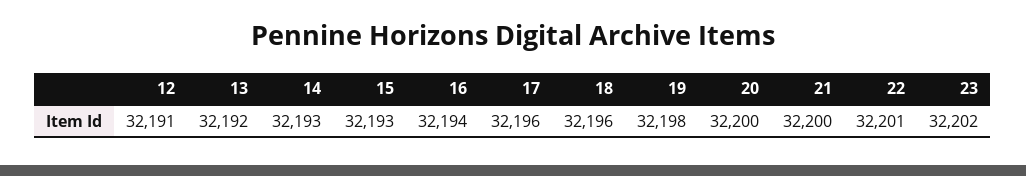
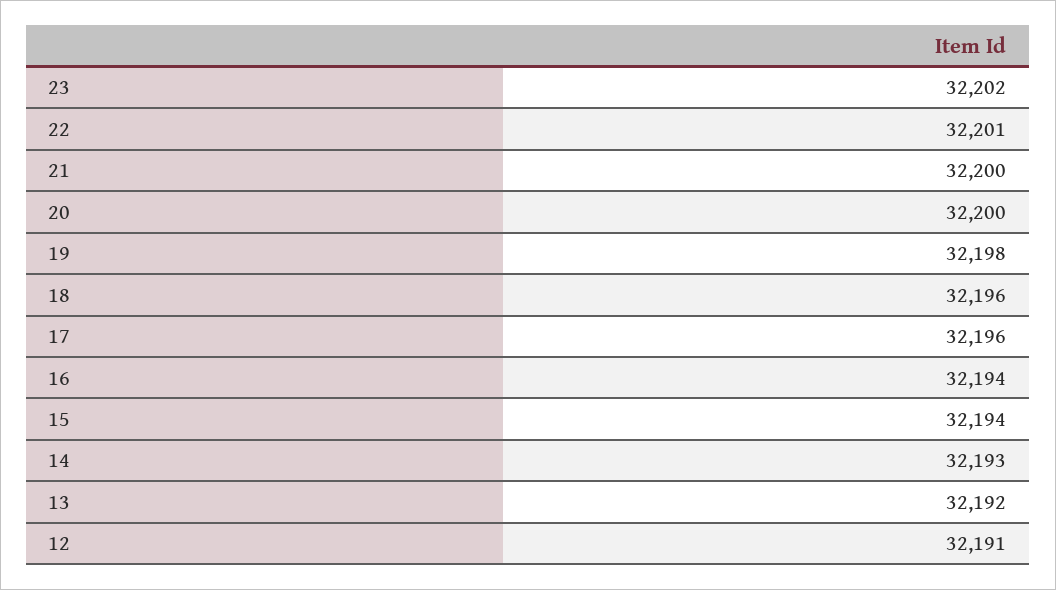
  {
    "12": 32191,
    "13": 32192,
    "14": 32193,
-   "15": 32193,
+   "15": 32194,
    "16": 32194,
    "17": 32196,
    "18": 32196,
    "19": 32198,
    "20": 32200,
    "21": 32200,
    "22": 32201,
    "23": 32202
  }

